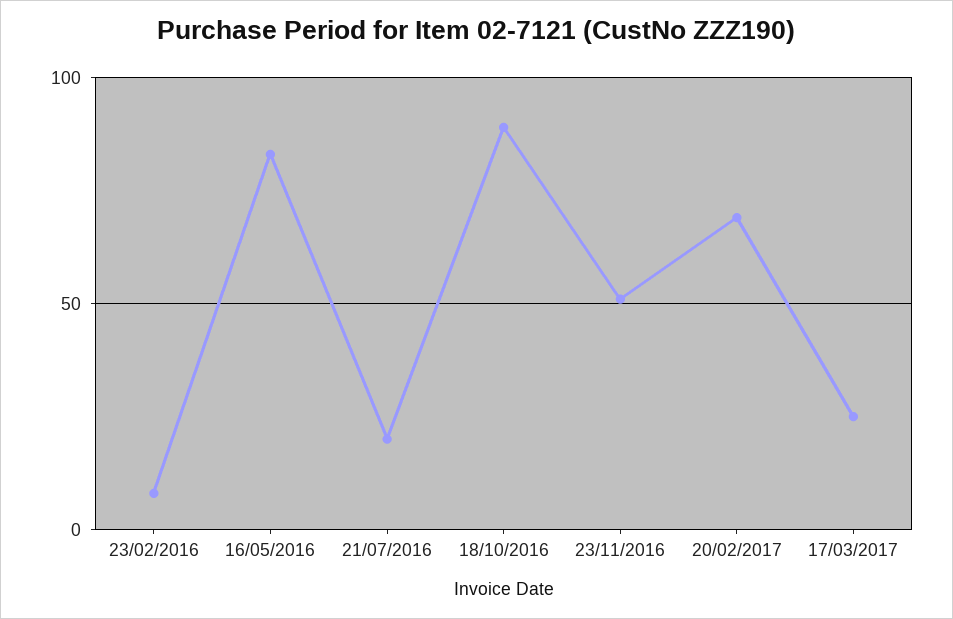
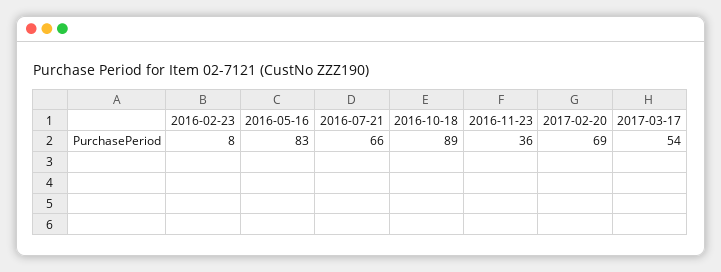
  {
    "23/02/2016": 8,
    "16/05/2016": 83,
-   "21/07/2016": 20,
+   "21/07/2016": 66,
    "18/10/2016": 89,
-   "23/11/2016": 50,
+   "23/11/2016": 36,
    "20/02/2017": 69,
-   "17/03/2017": 25
+   "17/03/2017": 54
  }

